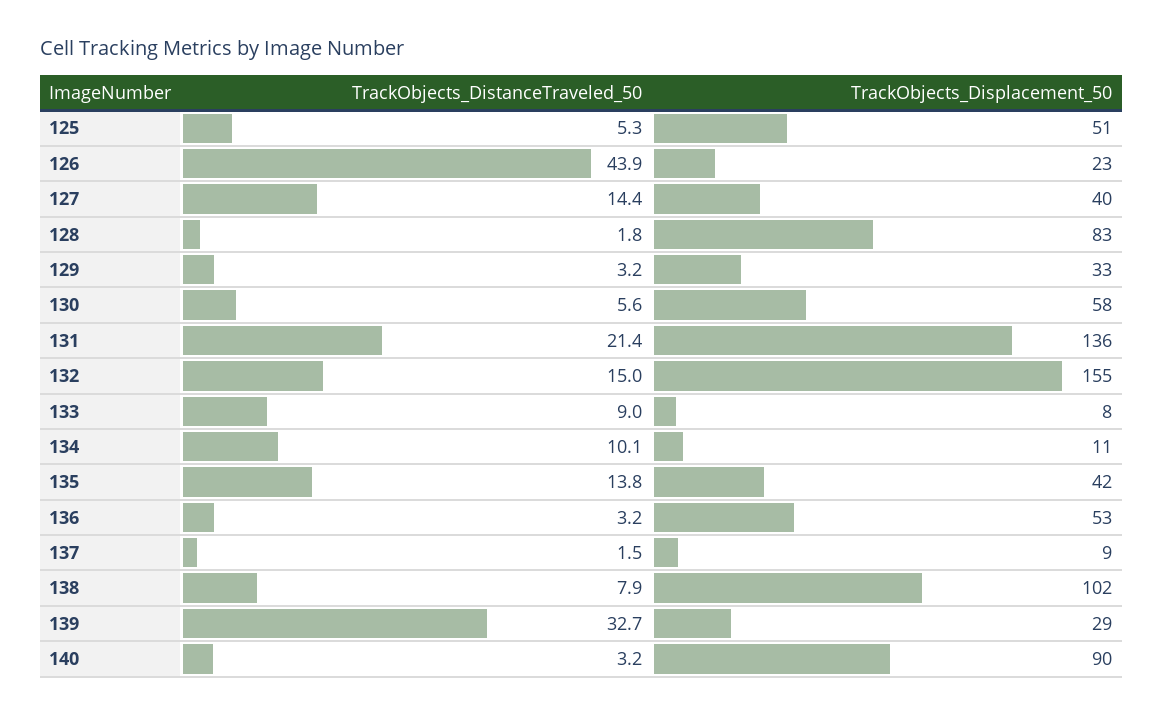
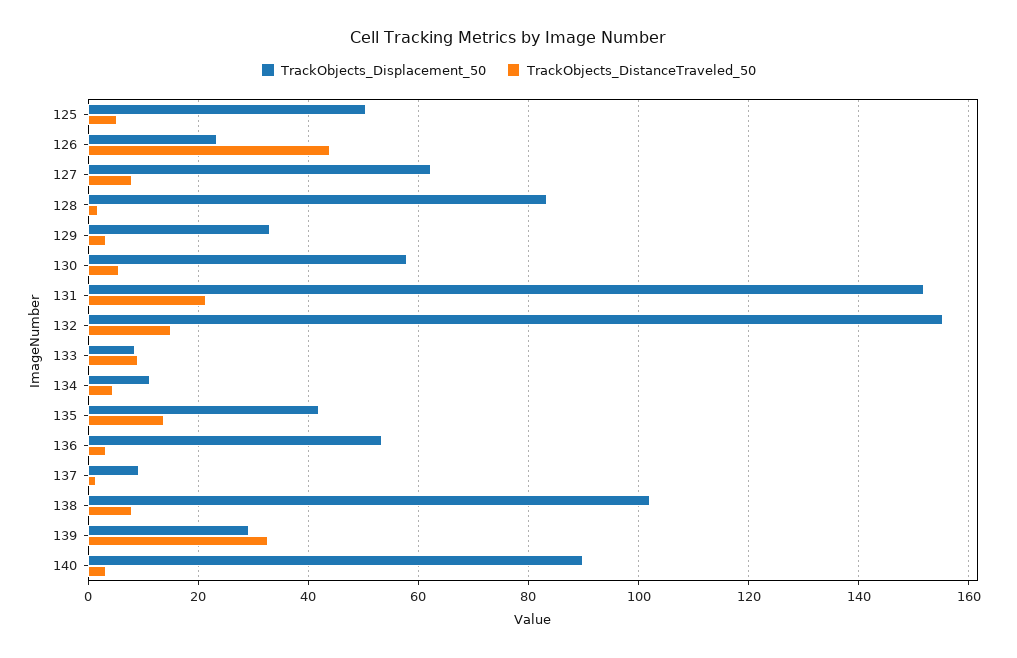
  {
    "TrackObjects_DistanceTraveled_50": {
      "125": 5.3,
      "126": 43.9,
-     "127": 14.4,
+     "127": 8,
      "128": 1.8,
      "129": 3.2,
      "130": 5.6,
      "131": 21.4,
      "132": 15,
      "133": 9,
-     "134": 10.1,
+     "134": 4,
      "135": 13.8,
      "136": 3.2,
      "137": 1.5,
      "138": 7.9,
      "139": 32.7,
      "140": 3.2
    },
    "TrackObjects_Displacement_50": {
      "125": 51,
      "126": 23,
-     "127": 40,
+     "127": 62,
      "128": 83,
      "129": 33,
      "130": 58,
-     "131": 136,
+     "131": 152,
      "132": 155,
      "133": 8,
      "134": 11,
      "135": 42,
      "136": 53,
      "137": 9,
      "138": 102,
      "139": 29,
      "140": 90
    }
  }

